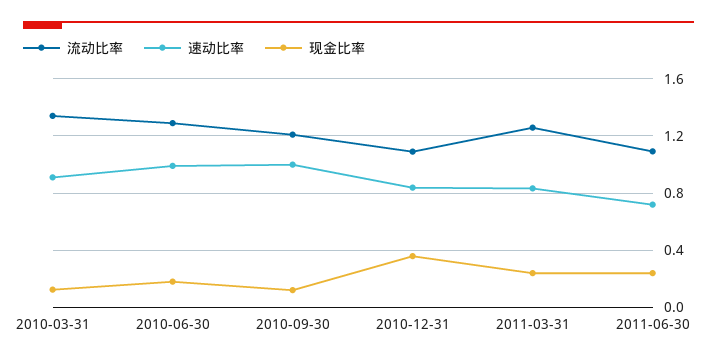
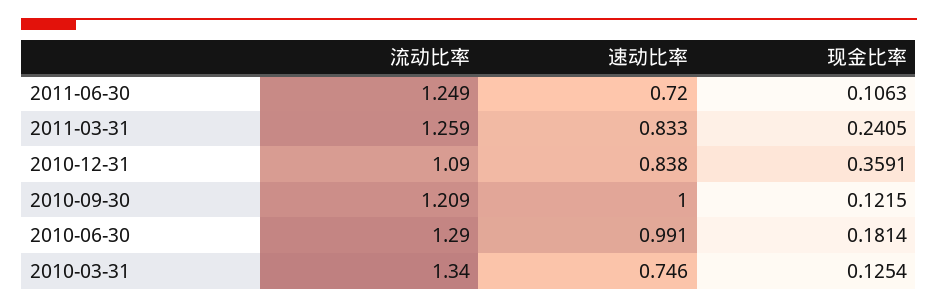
  {
    "流动比率": {
      "2010-03-31": 1.34,
      "2010-06-30": 1.29,
      "2010-09-30": 1.209,
      "2010-12-31": 1.09,
      "2011-03-31": 1.259,
-     "2011-06-30": 1.1
+     "2011-06-30": 1.249
    },
    "速动比率": {
-     "2010-03-31": 0.9,
+     "2010-03-31": 0.746,
      "2010-06-30": 0.991,
      "2010-09-30": 1,
      "2010-12-31": 0.838,
      "2011-03-31": 0.833,
      "2011-06-30": 0.72
    },
    "现金比率": {
      "2010-03-31": 0.1254,
      "2010-06-30": 0.1814,
      "2010-09-30": 0.1215,
      "2010-12-31": 0.3591,
      "2011-03-31": 0.2405,
-     "2011-06-30": 0.25
+     "2011-06-30": 0.1063
    }
  }

